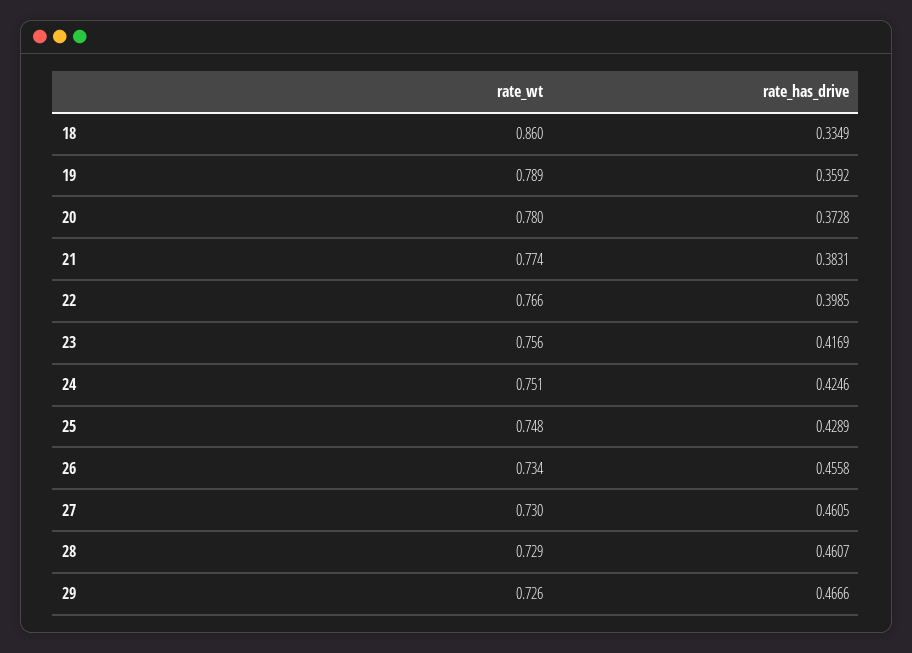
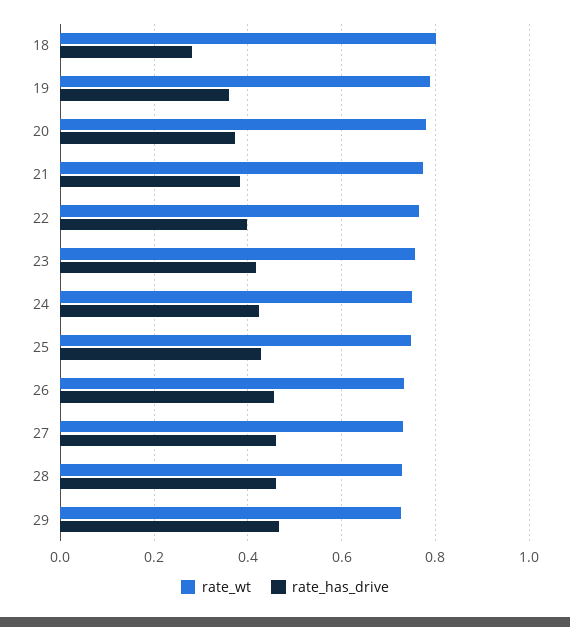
  {
    "rate_wt": {
-     "18": 0.86,
+     "18": 0.8,
      "19": 0.789,
      "20": 0.78,
      "21": 0.774,
      "22": 0.766,
      "23": 0.756,
      "24": 0.751,
      "25": 0.748,
      "26": 0.734,
      "27": 0.73,
      "28": 0.729,
      "29": 0.726
    },
    "rate_has_drive": {
-     "18": 0.3349,
+     "18": 0.28,
      "19": 0.3592,
      "20": 0.3728,
      "21": 0.3831,
      "22": 0.3985,
      "23": 0.4169,
      "24": 0.4246,
      "25": 0.4289,
      "26": 0.4558,
      "27": 0.4605,
      "28": 0.4607,
      "29": 0.4666
    }
  }

